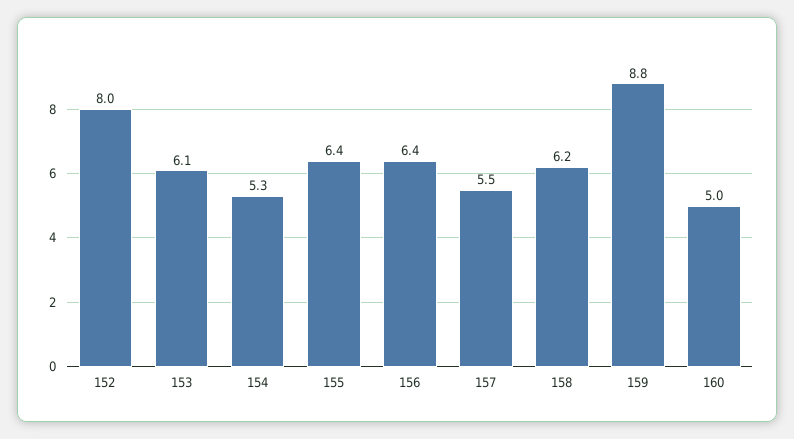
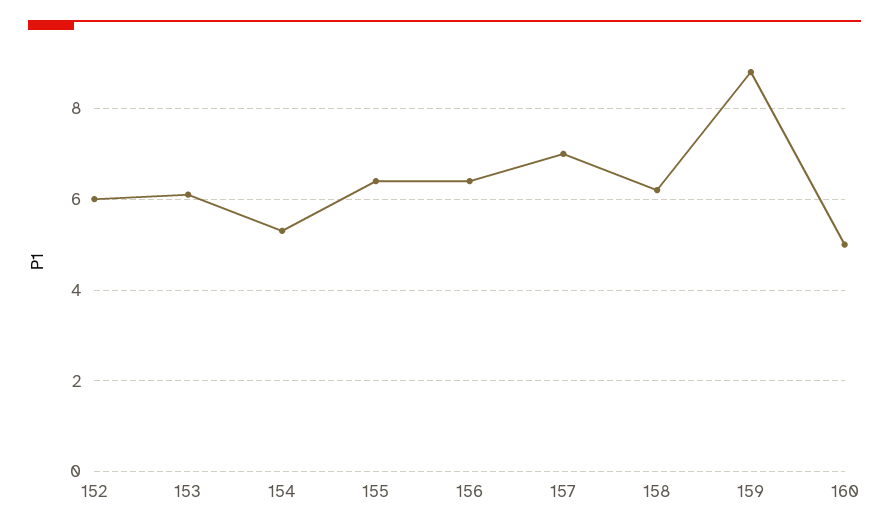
  {
-   "152": 8,
+   "152": 6,
    "153": 6.1,
    "154": 5.3,
    "155": 6.4,
    "156": 6.4,
-   "157": 5.5,
+   "157": 7,
    "158": 6.2,
    "159": 8.8,
    "160": 5
  }

